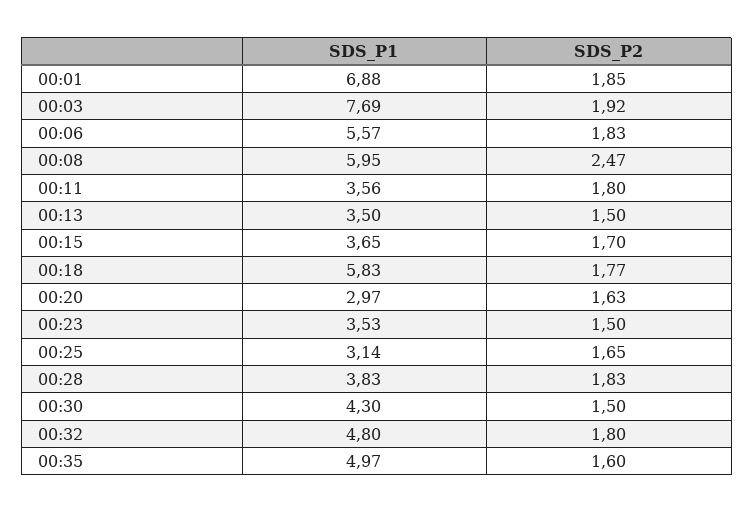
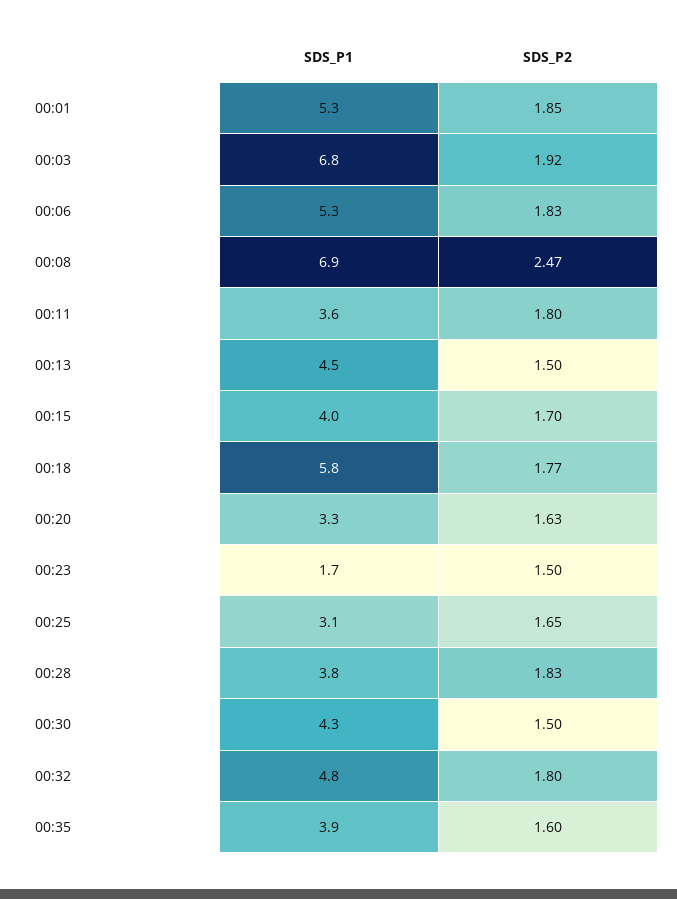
  {
    "SDS_P1": {
-     "00:01": 6.88,
+     "00:01": 5.3,
-     "00:03": 7.69,
+     "00:03": 6.8,
-     "00:06": 5.57,
+     "00:06": 5.3,
-     "00:08": 5.95,
+     "00:08": 6.9,
      "00:11": 3.56,
-     "00:13": 3.5,
+     "00:13": 4.5,
-     "00:15": 3.65,
+     "00:15": 4,
      "00:18": 5.83,
-     "00:20": 2.97,
+     "00:20": 3.3,
-     "00:23": 3.53,
+     "00:23": 1.7,
      "00:25": 3.14,
      "00:28": 3.83,
      "00:30": 4.3,
      "00:32": 4.8,
-     "00:35": 4.97
+     "00:35": 3.9
    },
    "SDS_P2": {
      "00:01": 1.85,
      "00:03": 1.92,
      "00:06": 1.83,
      "00:08": 2.47,
      "00:11": 1.8,
      "00:13": 1.5,
      "00:15": 1.7,
      "00:18": 1.77,
      "00:20": 1.63,
      "00:23": 1.5,
      "00:25": 1.65,
      "00:28": 1.83,
      "00:30": 1.5,
      "00:32": 1.8,
      "00:35": 1.6
    }
  }

